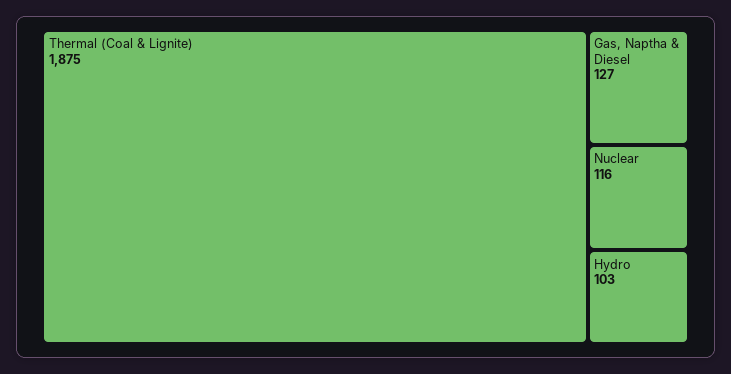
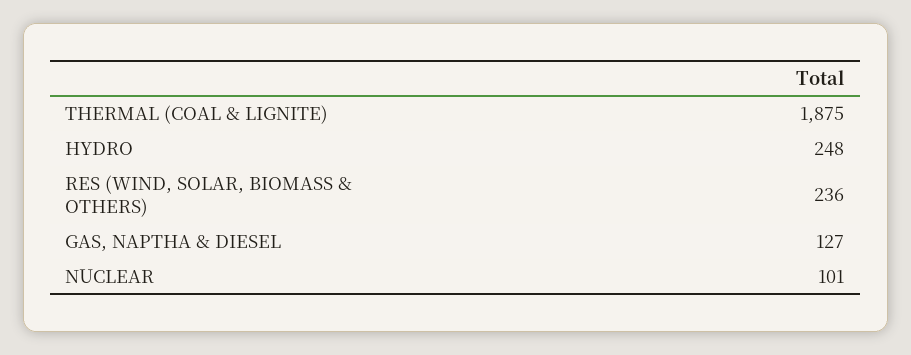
  {
    "Thermal (Coal & Lignite)": 1875,
    "Gas, Naptha & Diesel": 127,
-   "Nuclear": 116,
+   "Nuclear": 101,
-   "Hydro": 103
+   "Hydro": 248,
+   "RES (WIND, SOLAR, BIOMASS & OTHERS)": 236
  }

